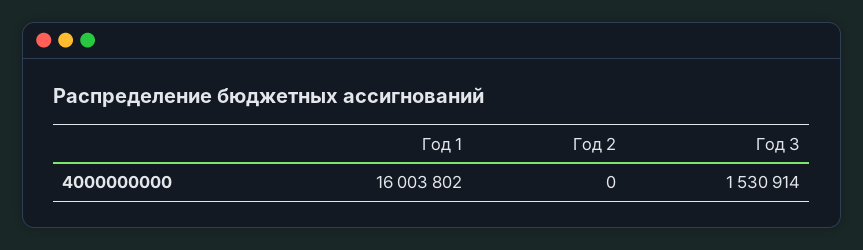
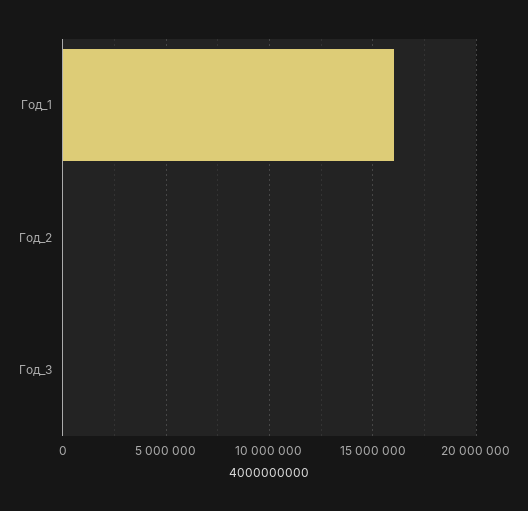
  {
    "Год 1": 16003802,
    "Год 2": 0,
-   "Год 3": 1530914
+   "Год 3": 0
  }

